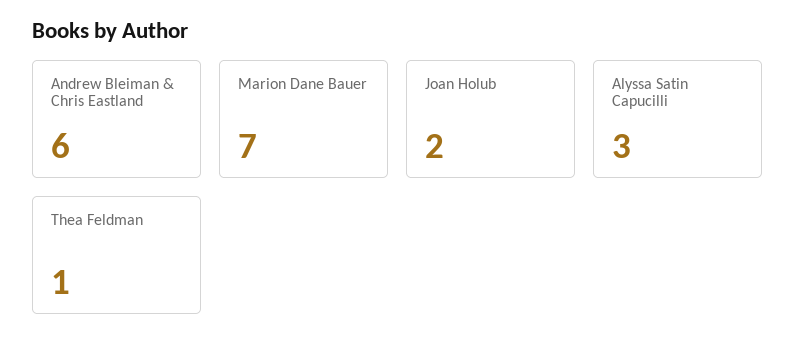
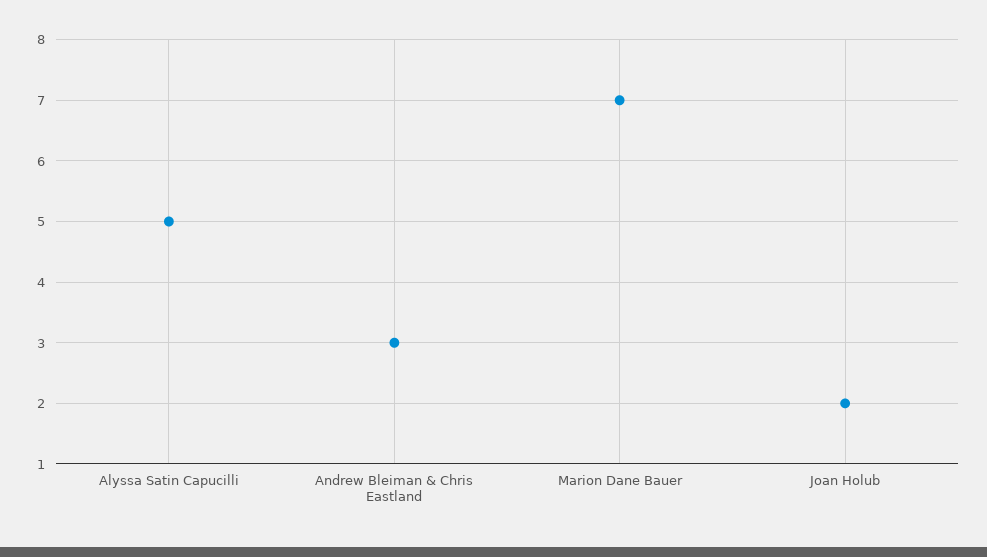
  {
-   "Andrew Bleiman & Chris Eastland": 6,
+   "Andrew Bleiman & Chris Eastland": 3,
    "Marion Dane Bauer": 7,
    "Joan Holub": 2,
-   "Alyssa Satin Capucilli": 3,
+   "Alyssa Satin Capucilli": 5
-   "Thea Feldman": 1
  }

